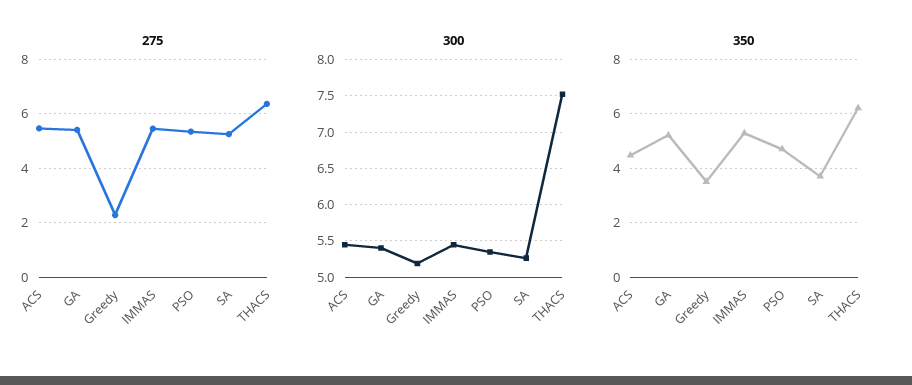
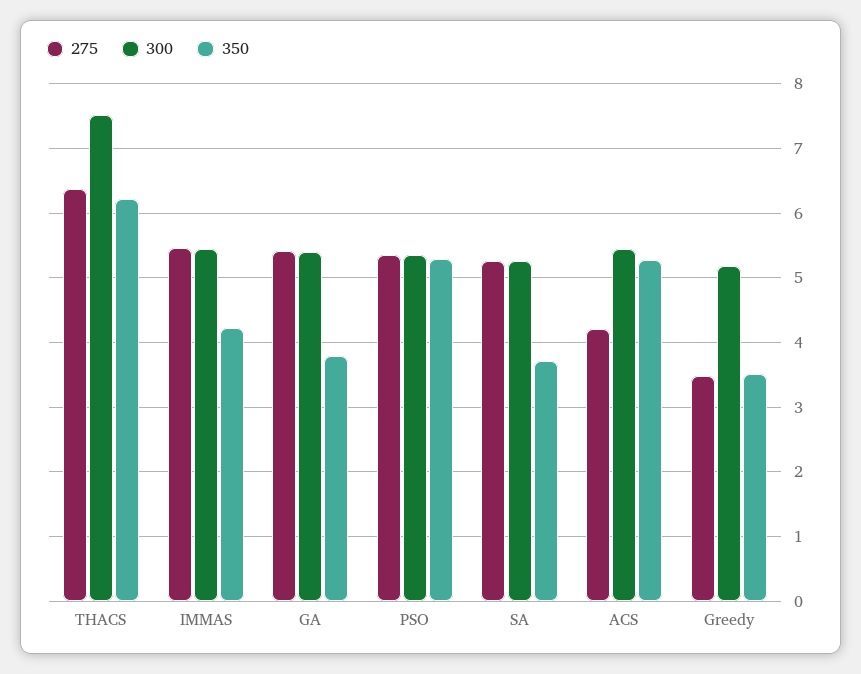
  {
    "275": {
-     "ACS": 5.5,
+     "ACS": 4.2,
      "GA": 5.4,
-     "Greedy": 2.25,
+     "Greedy": 3.5,
      "IMMAS": 5.5,
      "PSO": 5.4,
      "SA": 5.3,
      "THACS": 6.4
    },
    "300": {
      "ACS": 5.4,
      "GA": 5.4,
      "Greedy": 5.2,
      "IMMAS": 5.4,
      "PSO": 5.3,
      "SA": 5.3,
      "THACS": 7.5
    },
    "350": {
-     "ACS": 4.5,
+     "ACS": 5.3,
-     "GA": 5.25,
+     "GA": 3.8,
      "Greedy": 3.5,
-     "IMMAS": 5.25,
+     "IMMAS": 4.2,
-     "PSO": 4.75,
+     "PSO": 5.3,
      "SA": 3.7,
      "THACS": 6.2
    }
  }

